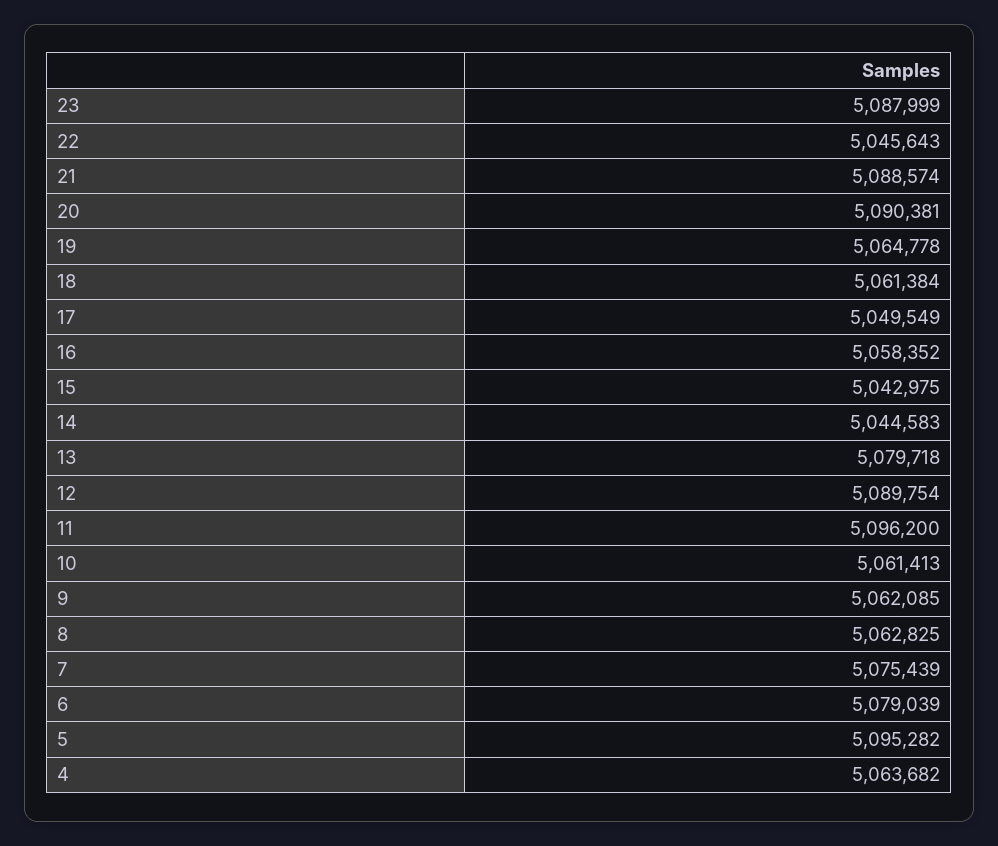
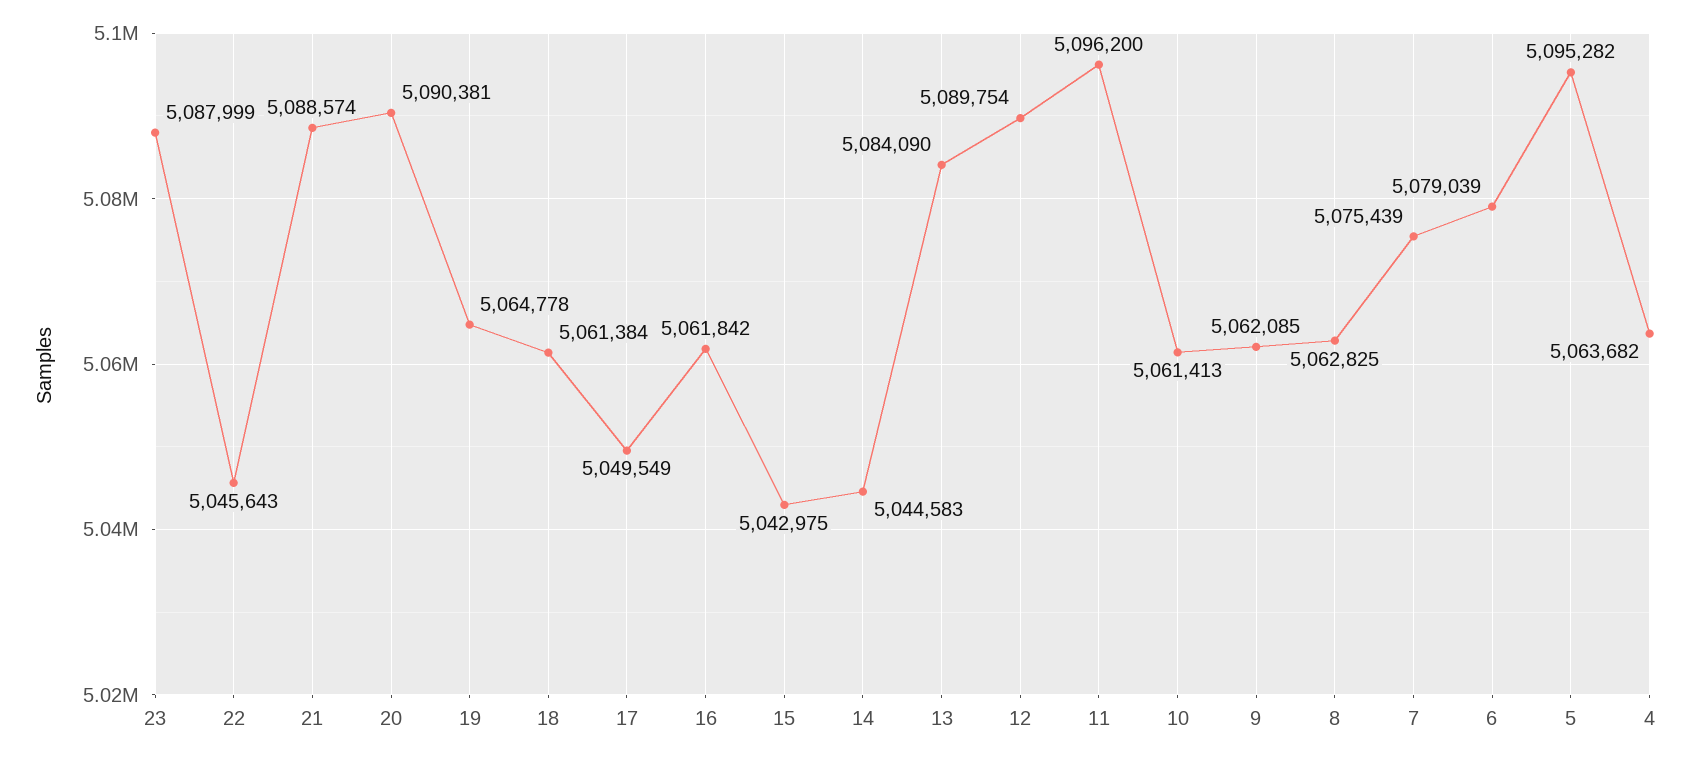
  {
    "23": 5087999,
    "22": 5045643,
    "21": 5088574,
    "20": 5090381,
    "19": 5064778,
    "18": 5061384,
    "17": 5049549,
-   "16": 5058352,
+   "16": 5061842,
    "15": 5042975,
    "14": 5044583,
-   "13": 5079718,
+   "13": 5084090,
    "12": 5089754,
    "11": 5096200,
    "10": 5061413,
    "9": 5062085,
    "8": 5062825,
    "7": 5075439,
    "6": 5079039,
    "5": 5095282,
    "4": 5063682
  }

